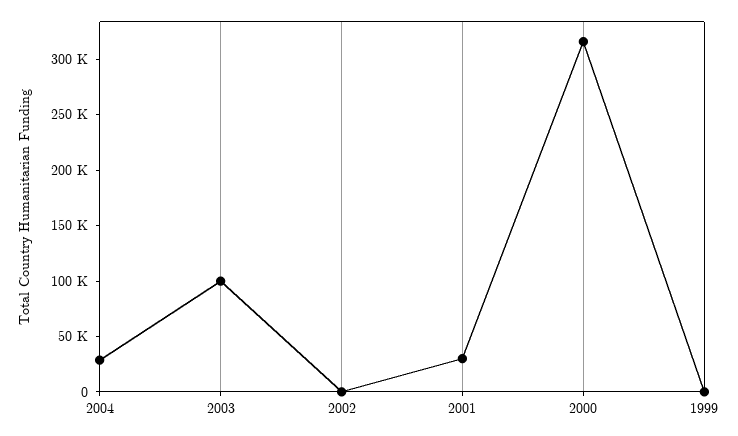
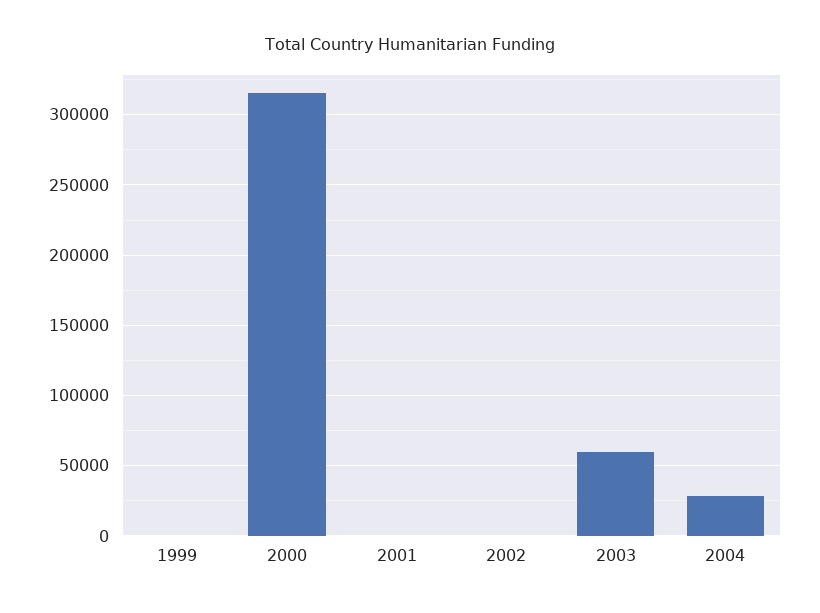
  {
    "2004": 30000,
-   "2003": 100000,
+   "2003": 60000,
    "2002": 0,
-   "2001": 30000,
+   "2001": 0,
    "2000": 315000,
    "1999": 0
  }

